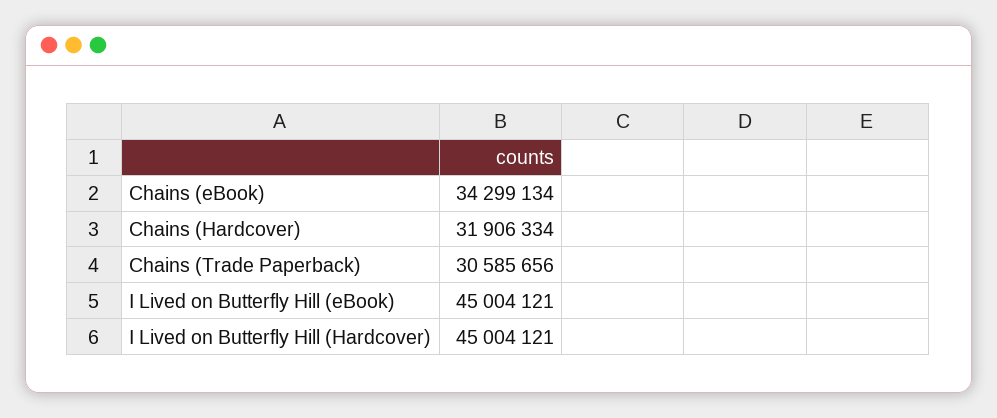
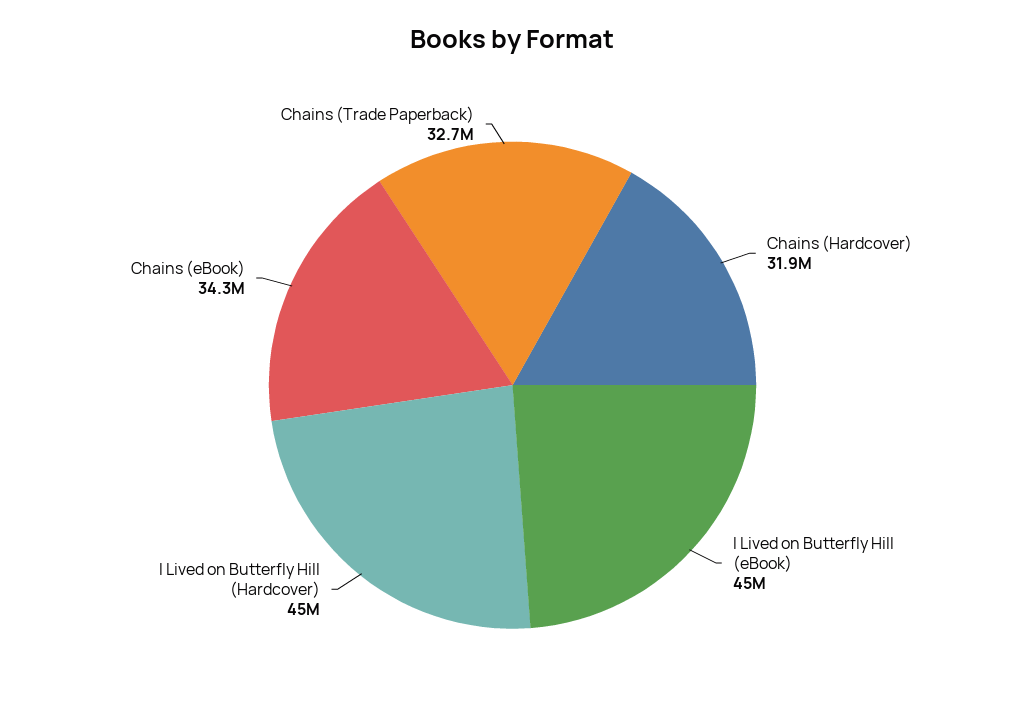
  {
    "Chains (eBook)": 34299134,
    "Chains (Hardcover)": 31906334,
-   "Chains (Trade Paperback)": 30585656,
+   "Chains (Trade Paperback)": 32700000,
    "I Lived on Butterfly Hill (eBook)": 45004121,
    "I Lived on Butterfly Hill (Hardcover)": 45004121
  }

